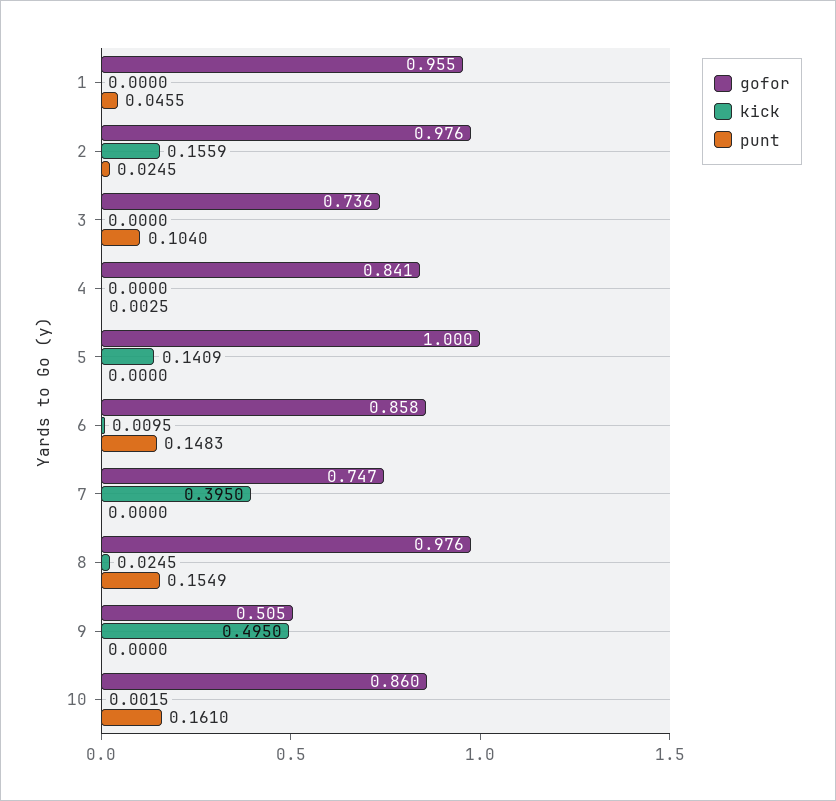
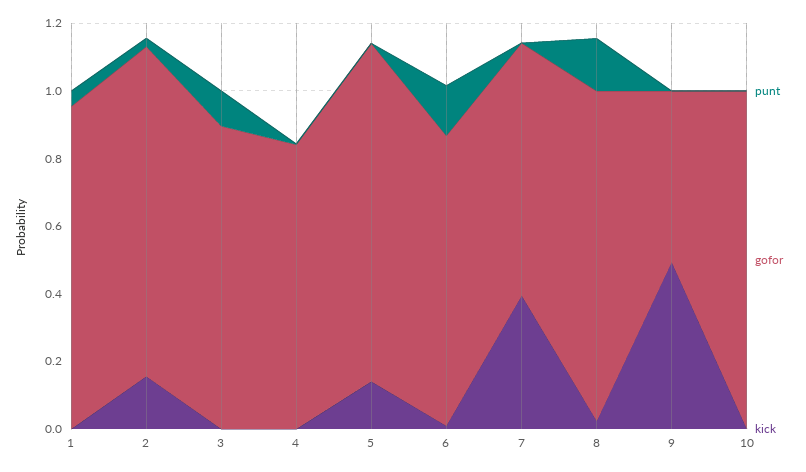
  {
    "gofor": {
      "1": 0.955,
      "2": 0.976,
-     "3": 0.736,
+     "3": 0.9,
      "4": 0.841,
      "5": 1,
      "6": 0.858,
      "7": 0.747,
      "8": 0.976,
      "9": 0.505,
-     "10": 0.86
+     "10": 1
    },
    "kick": {
      "1": 0,
      "2": 0.1559,
      "3": 0,
      "4": 0,
      "5": 0.1409,
      "6": 0.0095,
      "7": 0.395,
      "8": 0.0245,
      "9": 0.495,
      "10": 0.0015
    },
    "punt": {
      "1": 0.0455,
      "2": 0.0245,
      "3": 0.104,
      "4": 0.0025,
      "5": 0,
      "6": 0.1483,
      "7": 0,
      "8": 0.1549,
      "9": 0,
-     "10": 0.161
+     "10": 0
    }
  }

